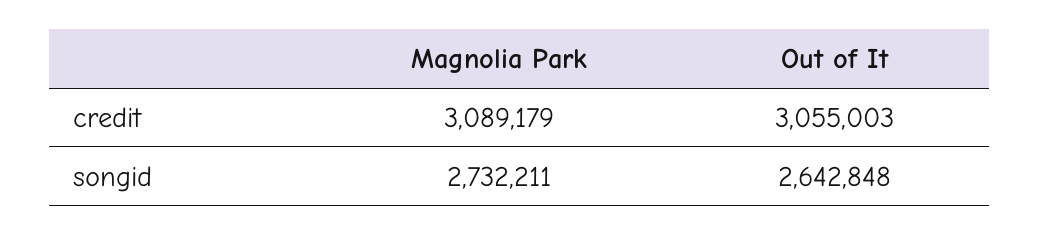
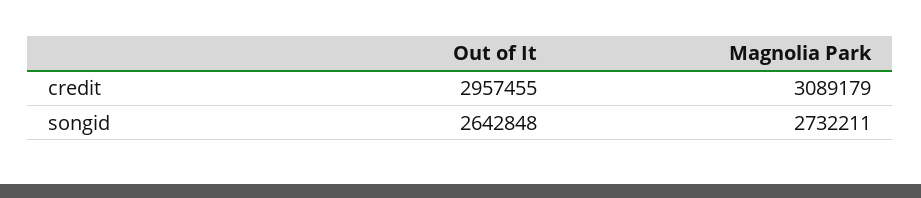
  {
    "Magnolia Park": {
      "credit": 3089179,
      "songid": 2732211
    },
    "Out of It": {
-     "credit": 3055003,
+     "credit": 2957455,
      "songid": 2642848
    }
  }

